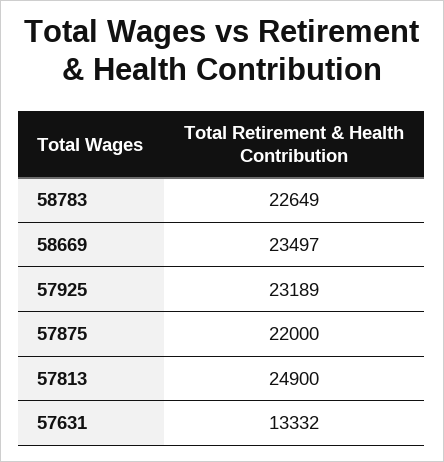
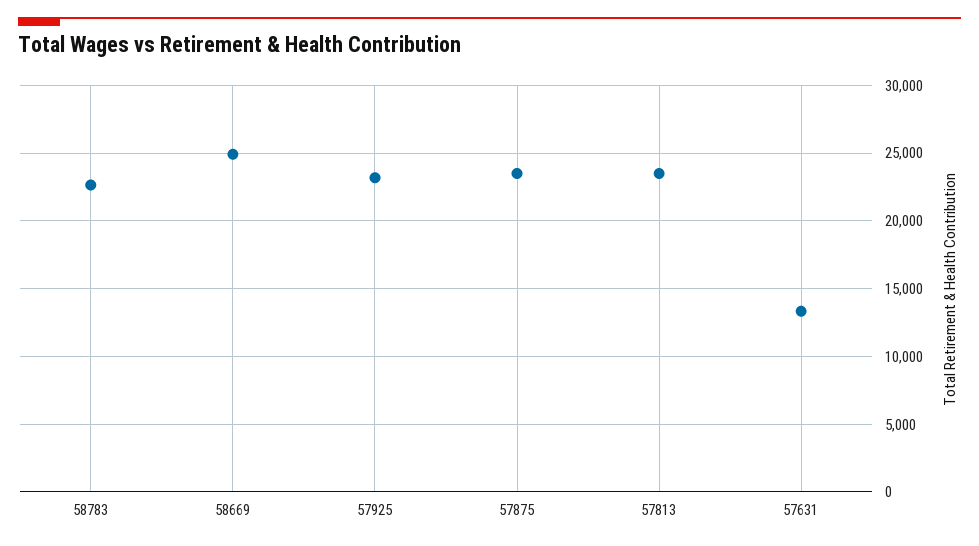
  {
    "58783": 22649,
-   "58669": 23497,
+   "58669": 25000,
    "57925": 23189,
-   "57875": 22000,
+   "57875": 23500,
-   "57813": 24900,
+   "57813": 23500,
    "57631": 13332
  }

